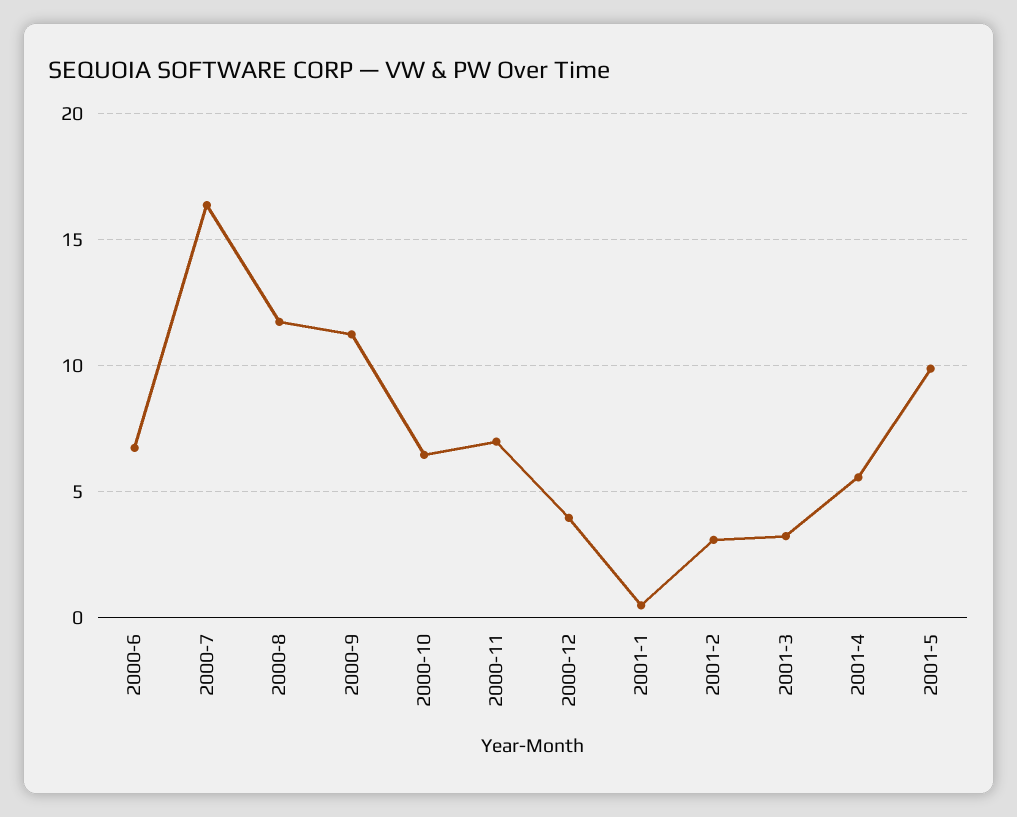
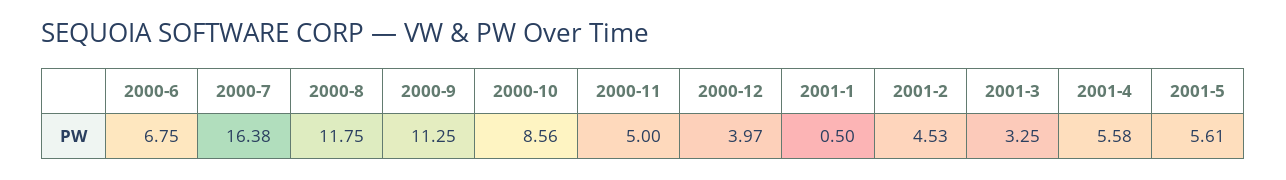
  {
    "2000-6": 6.75,
    "2000-7": 16.38,
    "2000-8": 11.75,
    "2000-9": 11.25,
-   "2000-10": 6.5,
+   "2000-10": 8.56,
-   "2000-11": 7,
+   "2000-11": 5,
    "2000-12": 3.97,
    "2001-1": 0.5,
-   "2001-2": 3,
+   "2001-2": 4.53,
    "2001-3": 3.25,
    "2001-4": 5.58,
-   "2001-5": 10
+   "2001-5": 5.61
  }

